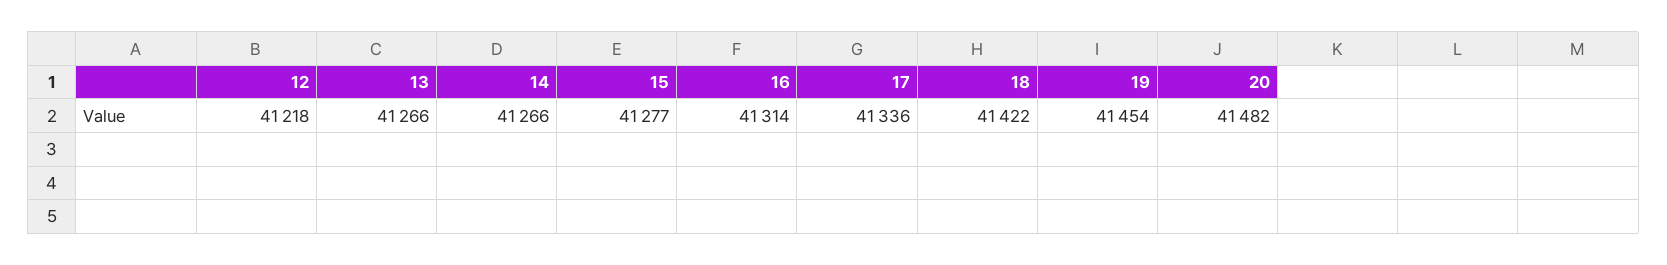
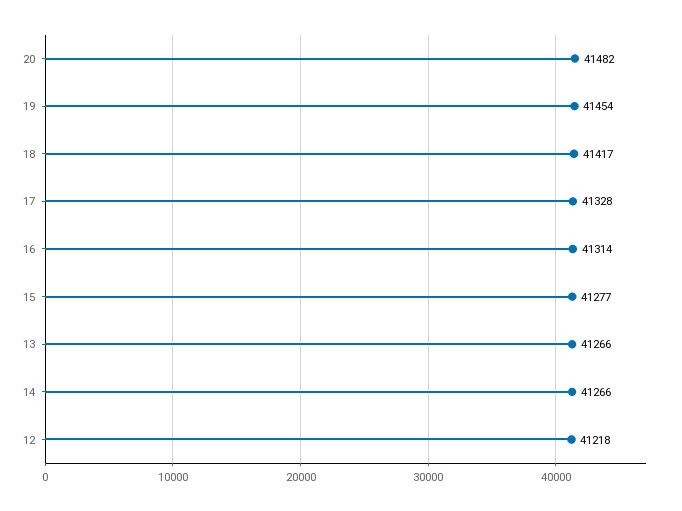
  {
    "12": 41218,
    "13": 41266,
    "14": 41266,
    "15": 41277,
    "16": 41314,
-   "17": 41336,
+   "17": 41328,
-   "18": 41422,
+   "18": 41417,
    "19": 41454,
    "20": 41482
  }

